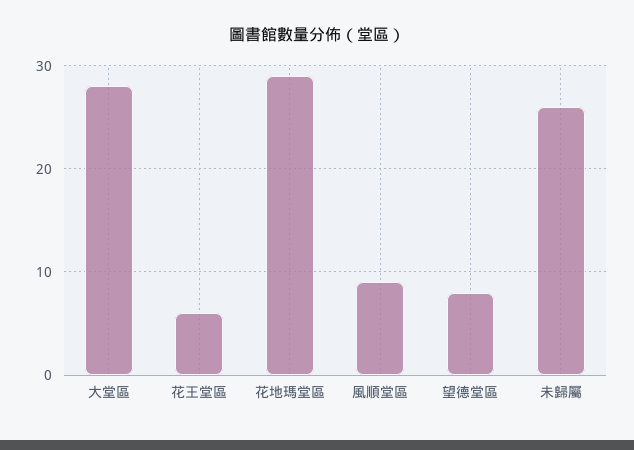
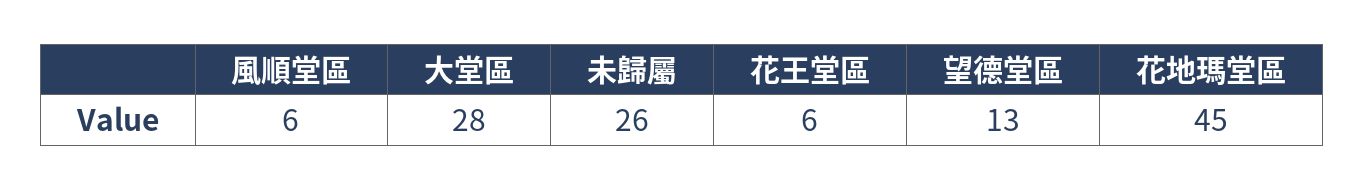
  {
    "大堂區": 28,
    "花王堂區": 6,
-   "花地瑪堂區": 29,
+   "花地瑪堂區": 45,
-   "風順堂區": 9,
+   "風順堂區": 6,
-   "望德堂區": 8,
+   "望德堂區": 13,
    "未歸屬": 26
  }

